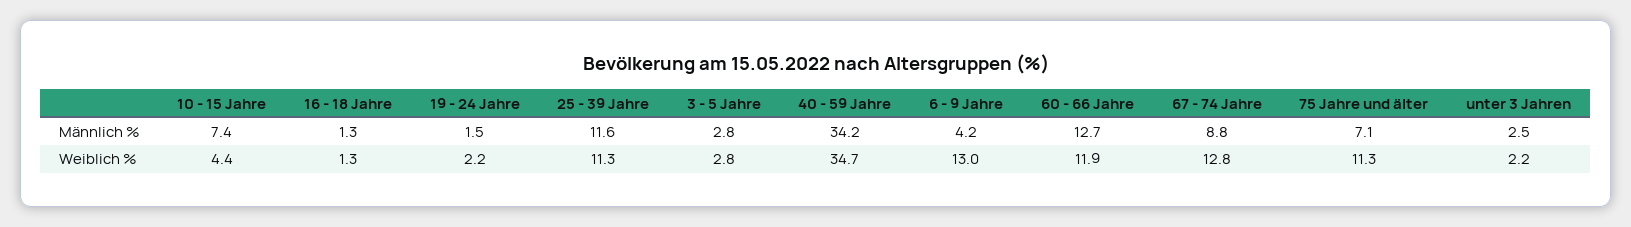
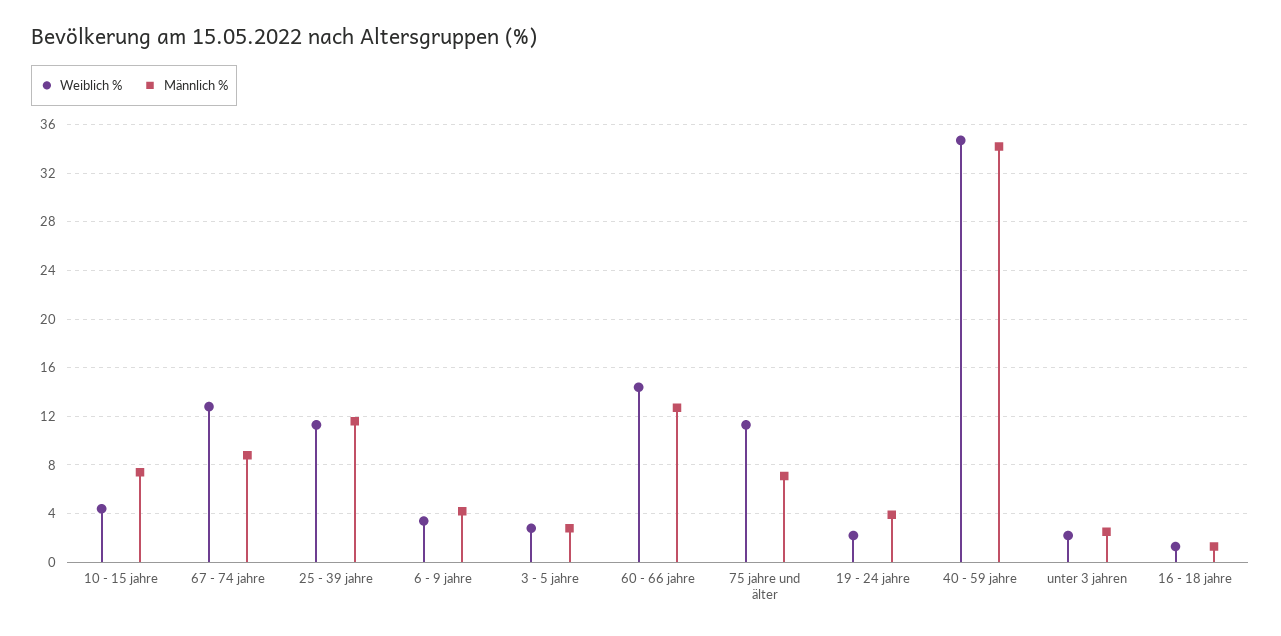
  {
    "Männlich %": {
      "10 - 15 Jahre": 7.4,
      "16 - 18 Jahre": 1.3,
-     "19 - 24 Jahre": 1.5,
+     "19 - 24 Jahre": 4,
      "25 - 39 Jahre": 11.6,
      "3 - 5 Jahre": 2.8,
      "40 - 59 Jahre": 34.2,
      "6 - 9 Jahre": 4.2,
      "60 - 66 Jahre": 12.7,
      "67 - 74 Jahre": 8.8,
      "75 Jahre und älter": 7.1,
      "unter 3 Jahren": 2.5
    },
    "Weiblich %": {
      "10 - 15 Jahre": 4.4,
      "16 - 18 Jahre": 1.3,
      "19 - 24 Jahre": 2.2,
      "25 - 39 Jahre": 11.3,
      "3 - 5 Jahre": 2.8,
      "40 - 59 Jahre": 34.7,
-     "6 - 9 Jahre": 13,
+     "6 - 9 Jahre": 3.5,
-     "60 - 66 Jahre": 11.9,
+     "60 - 66 Jahre": 14.5,
      "67 - 74 Jahre": 12.8,
      "75 Jahre und älter": 11.3,
      "unter 3 Jahren": 2.2
    }
  }

